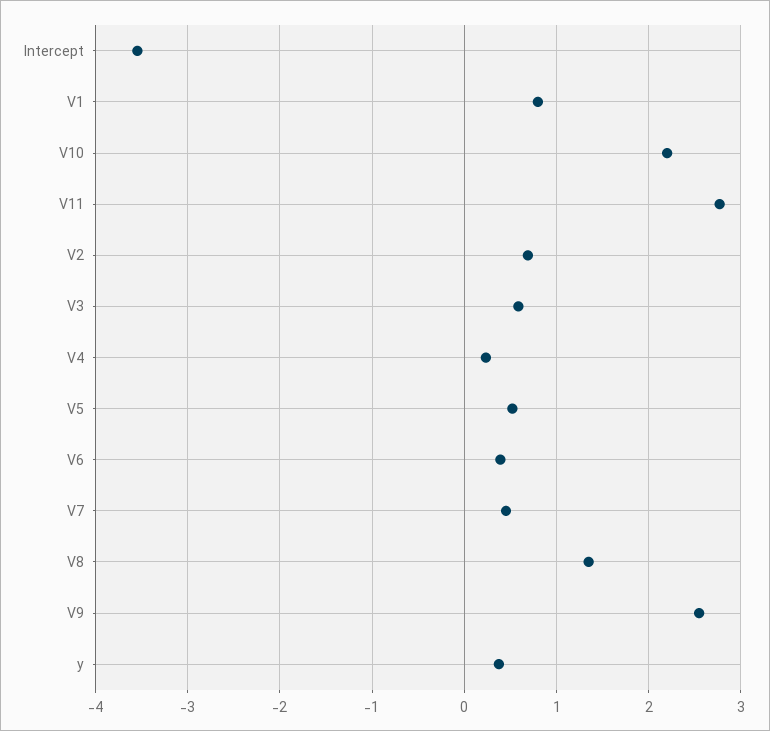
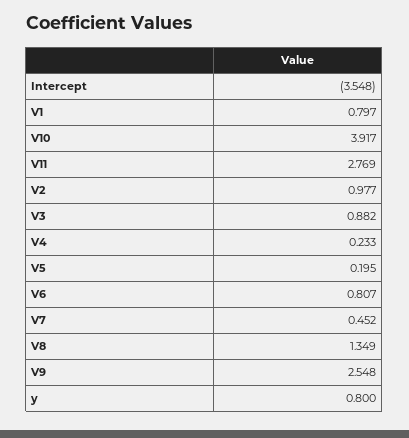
  {
    "Intercept": -3.548,
    "V1": 0.797,
-   "V10": 2.2,
+   "V10": 3.917,
    "V11": 2.769,
-   "V2": 0.7,
+   "V2": 0.977,
-   "V3": 0.6,
+   "V3": 0.882,
    "V4": 0.233,
-   "V5": 0.5,
+   "V5": 0.195,
-   "V6": 0.4,
+   "V6": 0.807,
    "V7": 0.452,
    "V8": 1.349,
    "V9": 2.548,
-   "y": 0.4
+   "y": 0.8
  }

